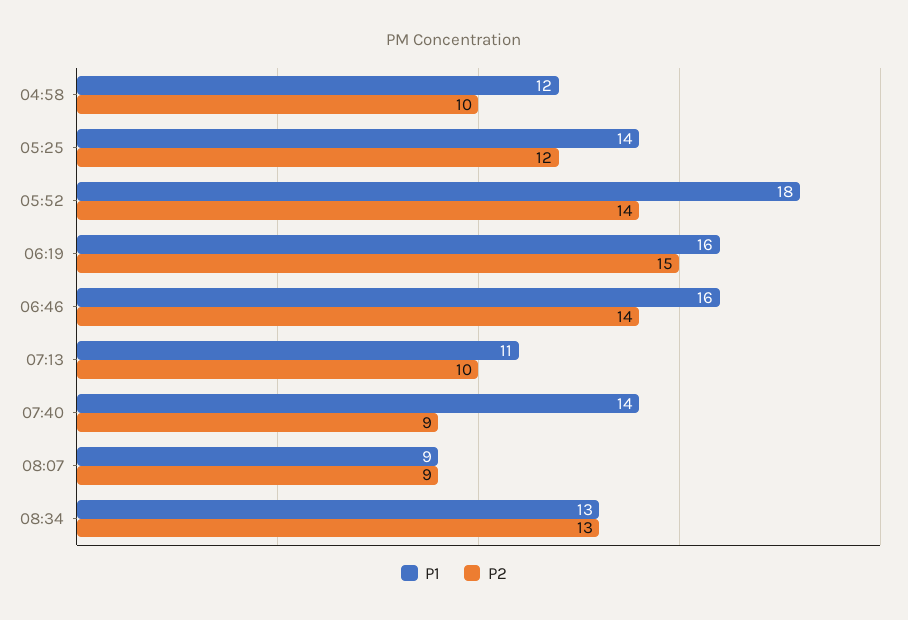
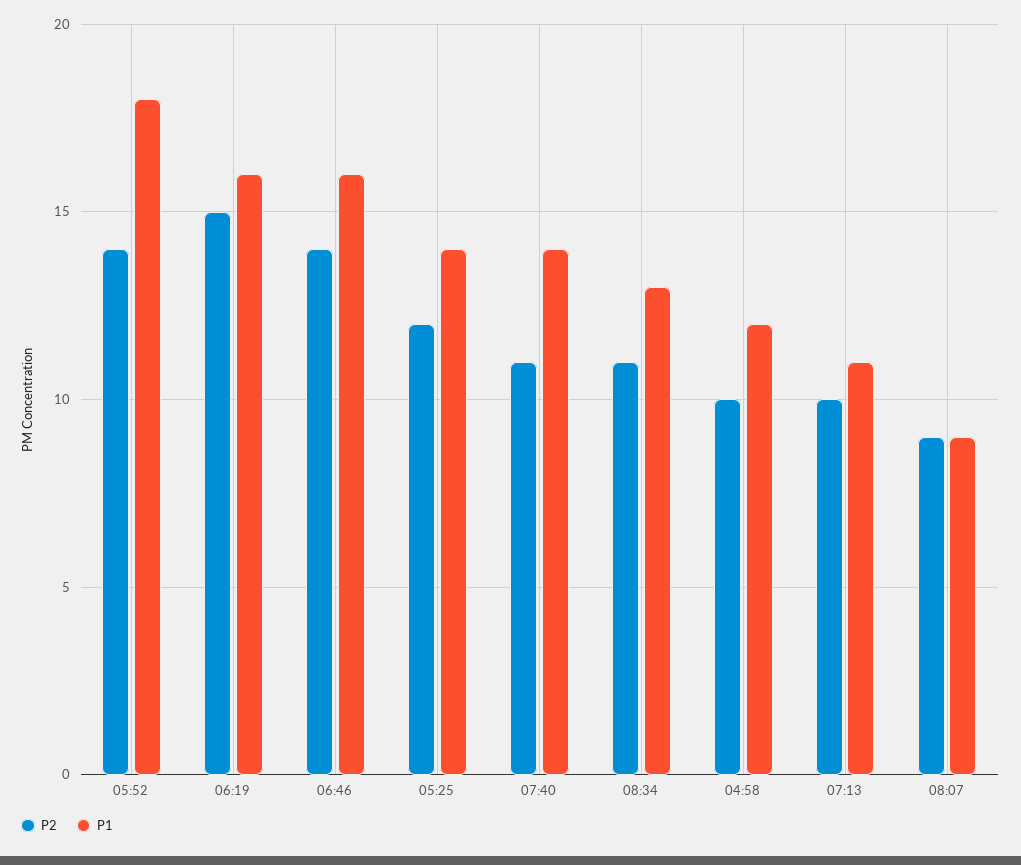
  {
    "P1": {
      "04:58": 12,
      "05:25": 14,
      "05:52": 18,
      "06:19": 16,
      "06:46": 16,
      "07:13": 11,
      "07:40": 14,
      "08:07": 9,
      "08:34": 13
    },
    "P2": {
      "04:58": 10,
      "05:25": 12,
      "05:52": 14,
      "06:19": 15,
      "06:46": 14,
      "07:13": 10,
-     "07:40": 9,
+     "07:40": 11,
      "08:07": 9,
-     "08:34": 13
+     "08:34": 11
    }
  }

